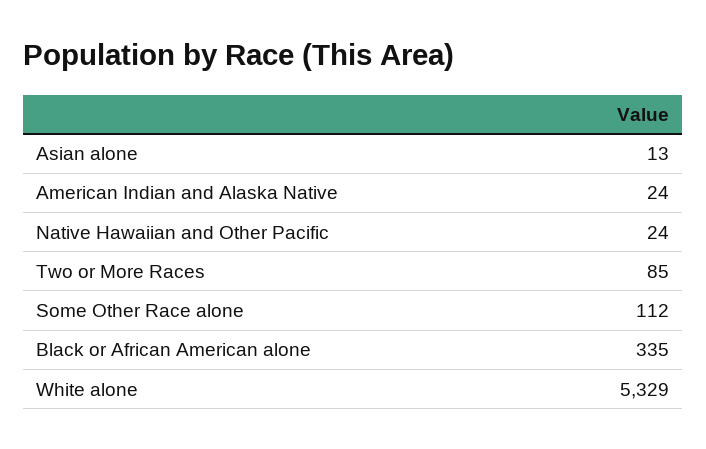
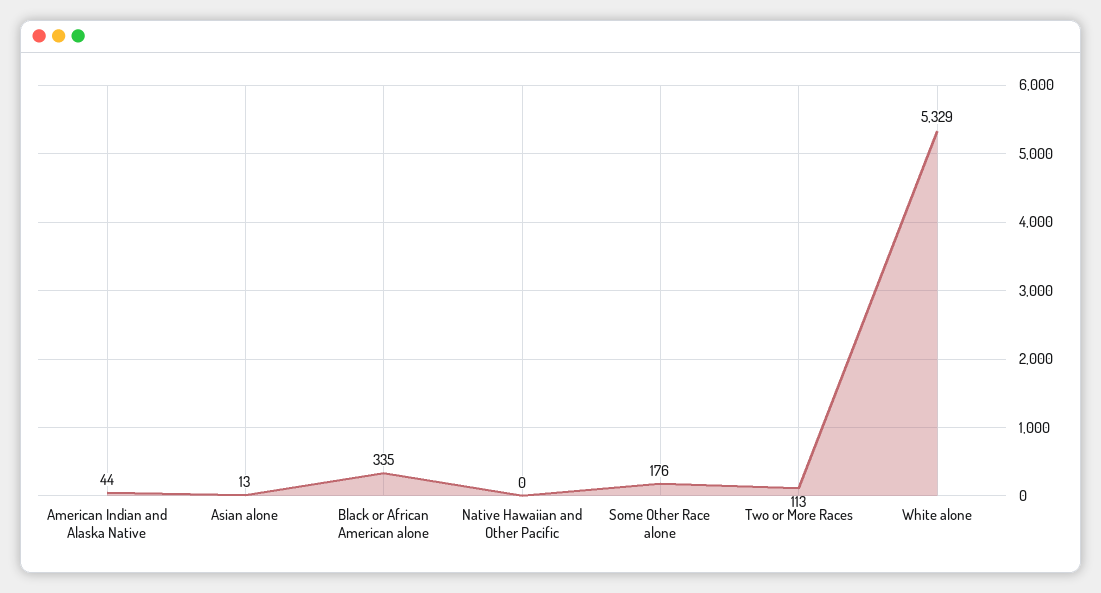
  {
    "Asian alone": 13,
-   "American Indian and Alaska Native": 24,
+   "American Indian and Alaska Native": 44,
-   "Native Hawaiian and Other Pacific": 24,
+   "Native Hawaiian and Other Pacific": 0,
-   "Two or More Races": 85,
+   "Two or More Races": 113,
-   "Some Other Race alone": 112,
+   "Some Other Race alone": 176,
    "Black or African American alone": 335,
    "White alone": 5329
  }

